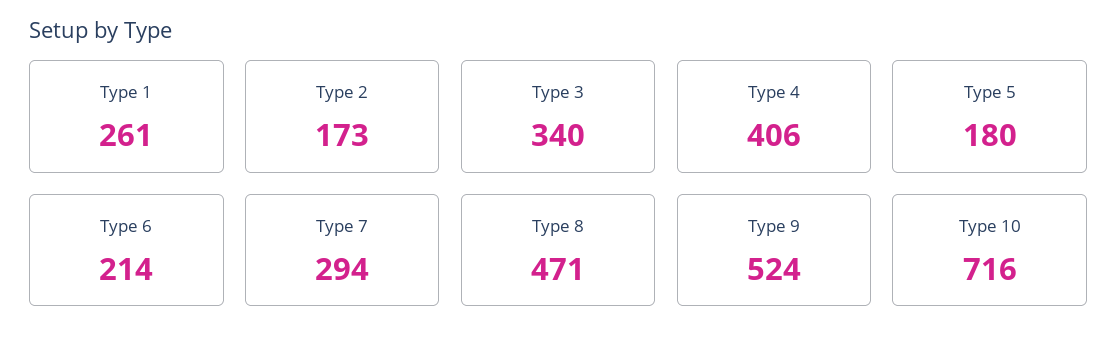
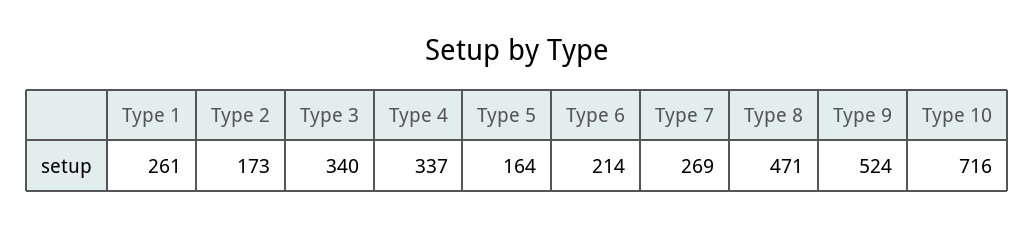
  {
    "Type 1": 261,
    "Type 2": 173,
    "Type 3": 340,
-   "Type 4": 406,
+   "Type 4": 337,
-   "Type 5": 180,
+   "Type 5": 164,
    "Type 6": 214,
-   "Type 7": 294,
+   "Type 7": 269,
    "Type 8": 471,
    "Type 9": 524,
    "Type 10": 716
  }

